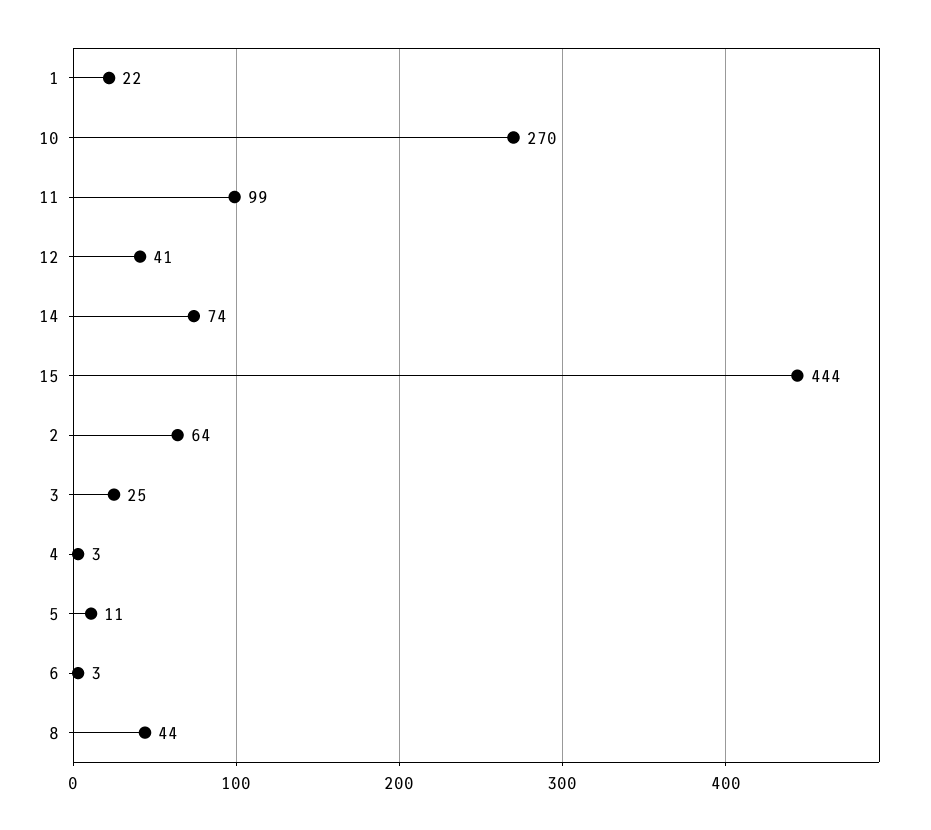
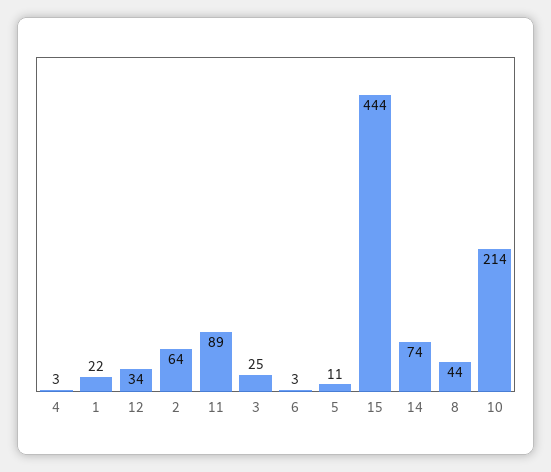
  {
    "1": 22,
-   "10": 270,
+   "10": 214,
-   "11": 99,
+   "11": 89,
-   "12": 41,
+   "12": 34,
    "14": 74,
    "15": 444,
    "2": 64,
    "3": 25,
    "4": 3,
    "5": 11,
    "6": 3,
    "8": 44
  }

